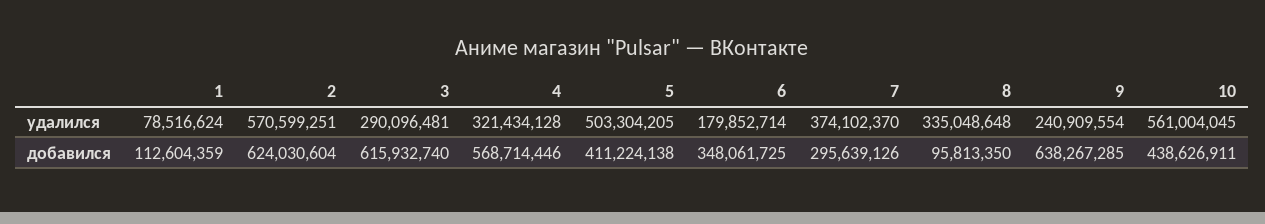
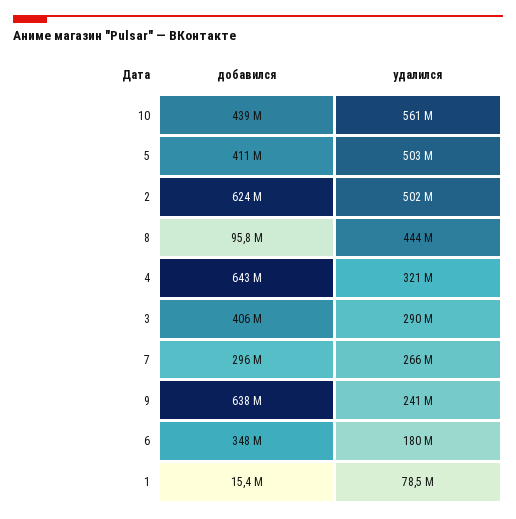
  {
    "1": {
      "удалился": 78516624,
-     "добавился": 112604359
+     "добавился": 15400000
    },
    "2": {
-     "удалился": 570599251,
+     "удалился": 502000000,
      "добавился": 624030604
    },
    "3": {
      "удалился": 290096481,
-     "добавился": 615932740
+     "добавился": 406000000
    },
    "4": {
      "удалился": 321434128,
-     "добавился": 568714446
+     "добавился": 643000000
    },
    "5": {
      "удалился": 503304205,
      "добавился": 411224138
    },
    "6": {
      "удалился": 179852714,
      "добавился": 348061725
    },
    "7": {
-     "удалился": 374102370,
+     "удалился": 266000000,
      "добавился": 295639126
    },
    "8": {
-     "удалился": 335048648,
+     "удалился": 444000000,
      "добавился": 95813350
    },
    "9": {
      "удалился": 240909554,
      "добавился": 638267285
    },
    "10": {
      "удалился": 561004045,
      "добавился": 438626911
    }
  }

